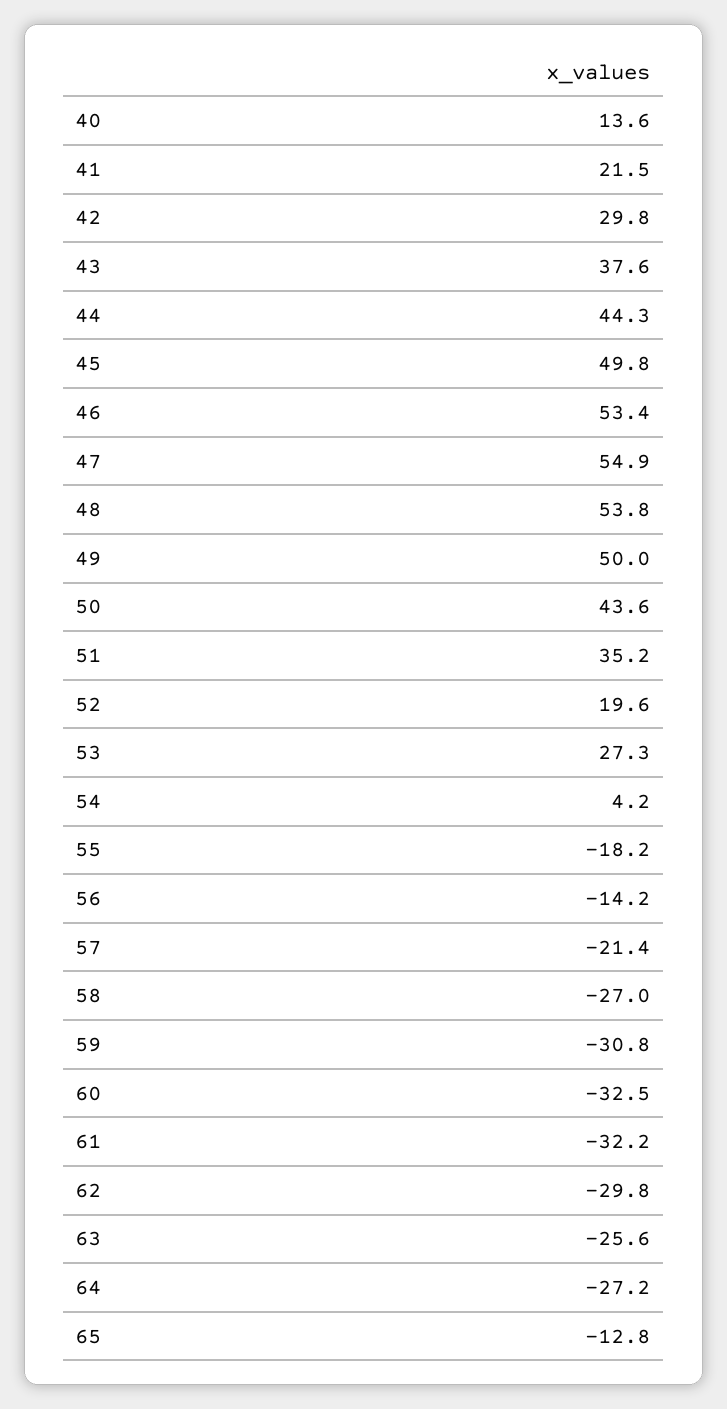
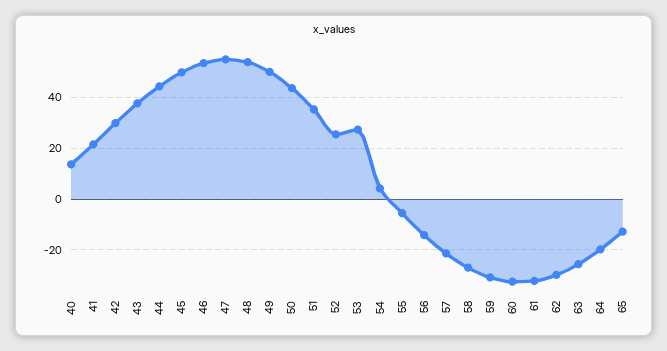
  {
    "40": 13.6,
    "41": 21.5,
    "42": 29.8,
    "43": 37.6,
    "44": 44.3,
    "45": 49.8,
    "46": 53.4,
    "47": 54.9,
    "48": 53.8,
    "49": 50,
    "50": 43.6,
    "51": 35.2,
-   "52": 19.6,
+   "52": 25,
    "53": 27.3,
    "54": 4.2,
-   "55": -18.2,
+   "55": -5,
    "56": -14.2,
    "57": -21.4,
    "58": -27,
    "59": -30.8,
    "60": -32.5,
    "61": -32.2,
    "62": -29.8,
    "63": -25.6,
-   "64": -27.2,
+   "64": -20,
    "65": -12.8
  }

